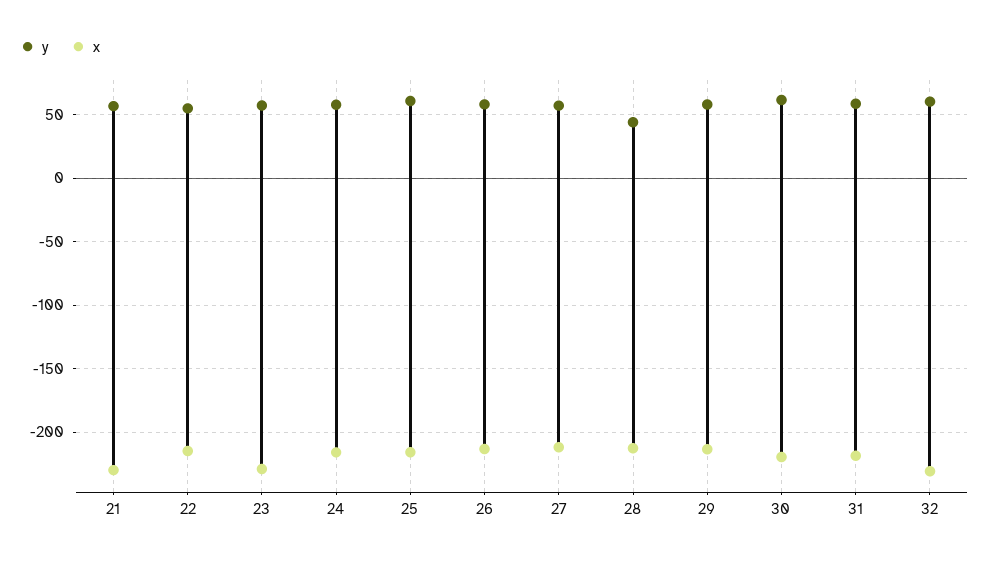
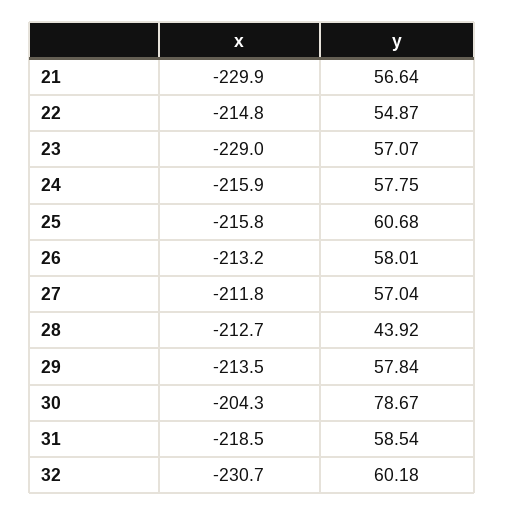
  {
    "y": {
      "21": 56.64,
      "22": 54.87,
      "23": 57.07,
      "24": 57.75,
      "25": 60.68,
      "26": 58.01,
      "27": 57.04,
      "28": 43.92,
      "29": 57.84,
-     "30": 60,
+     "30": 78.67,
      "31": 58.54,
      "32": 60.18
    },
    "x": {
      "21": -229.9,
      "22": -214.8,
      "23": -229,
      "24": -215.9,
      "25": -215.8,
      "26": -213.2,
      "27": -211.8,
      "28": -212.7,
      "29": -213.5,
-     "30": -220,
+     "30": -204.3,
      "31": -218.5,
      "32": -230.7
    }
  }

